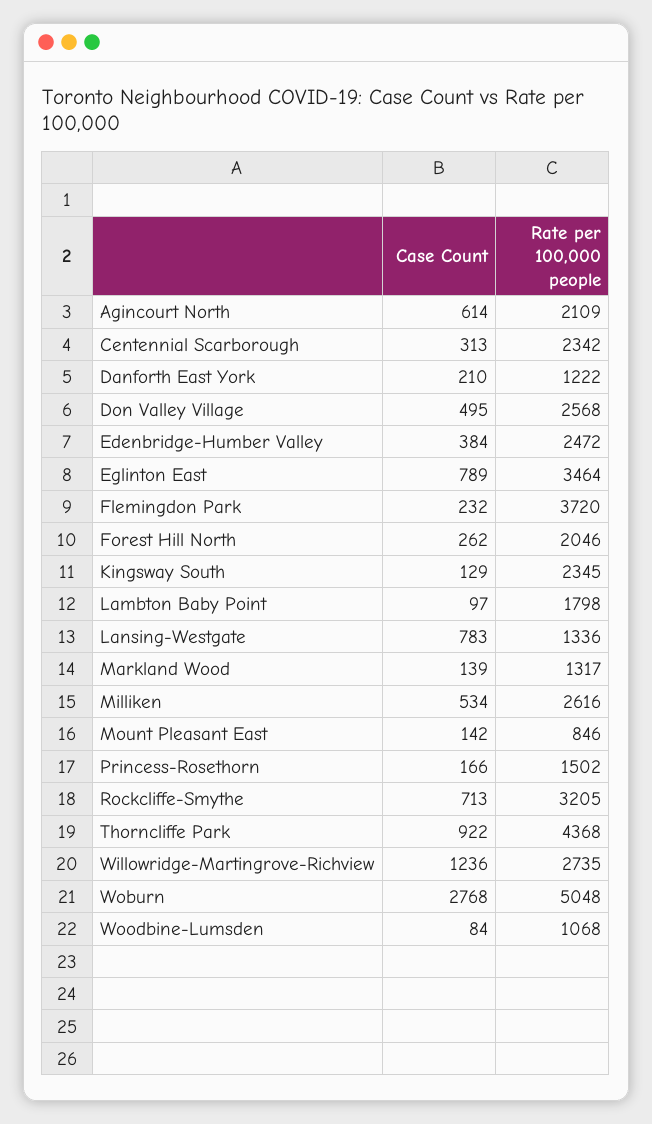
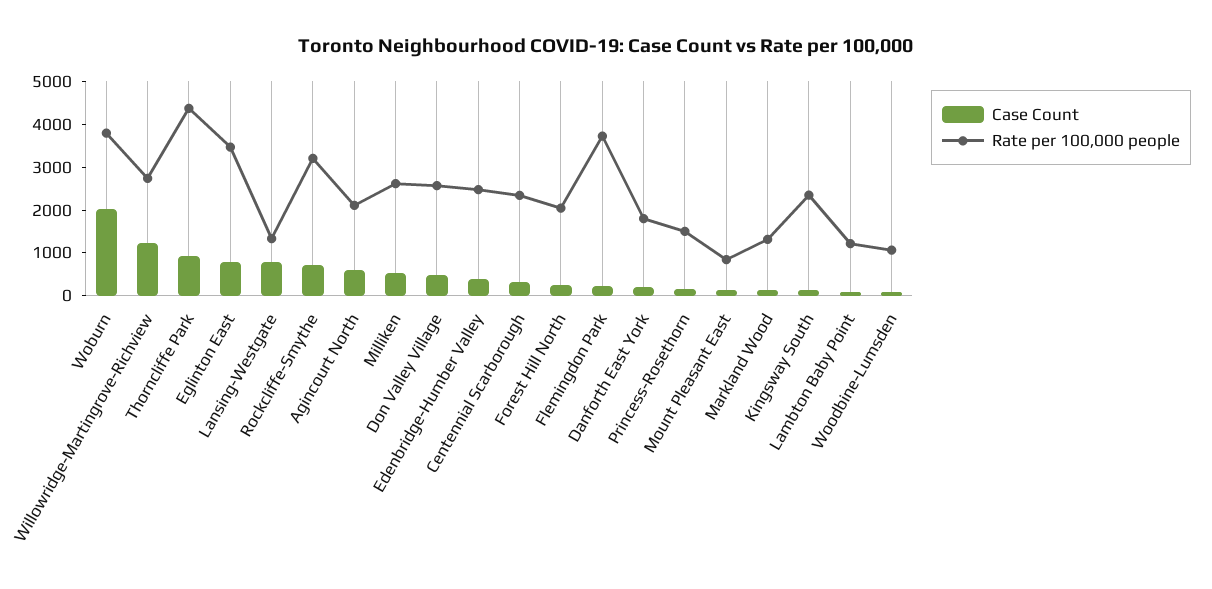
  {
    "Case Count": {
      "Agincourt North": 614,
      "Centennial Scarborough": 313,
      "Danforth East York": 210,
      "Don Valley Village": 495,
      "Edenbridge-Humber Valley": 384,
      "Eglinton East": 789,
      "Flemingdon Park": 232,
      "Forest Hill North": 262,
      "Kingsway South": 129,
      "Lambton Baby Point": 97,
      "Lansing-Westgate": 783,
      "Markland Wood": 139,
      "Milliken": 534,
      "Mount Pleasant East": 142,
      "Princess-Rosethorn": 166,
      "Rockcliffe-Smythe": 713,
      "Thorncliffe Park": 922,
      "Willowridge-Martingrove-Richview": 1236,
-     "Woburn": 2768,
+     "Woburn": 2000,
      "Woodbine-Lumsden": 84
    },
    "Rate per 100,000 people": {
      "Agincourt North": 2109,
      "Centennial Scarborough": 2342,
-     "Danforth East York": 1222,
+     "Danforth East York": 1800,
      "Don Valley Village": 2568,
      "Edenbridge-Humber Valley": 2472,
      "Eglinton East": 3464,
      "Flemingdon Park": 3720,
      "Forest Hill North": 2046,
      "Kingsway South": 2345,
-     "Lambton Baby Point": 1798,
+     "Lambton Baby Point": 1200,
      "Lansing-Westgate": 1336,
      "Markland Wood": 1317,
      "Milliken": 2616,
      "Mount Pleasant East": 846,
      "Princess-Rosethorn": 1502,
      "Rockcliffe-Smythe": 3205,
      "Thorncliffe Park": 4368,
      "Willowridge-Martingrove-Richview": 2735,
-     "Woburn": 5048,
+     "Woburn": 3800,
      "Woodbine-Lumsden": 1068
    }
  }

